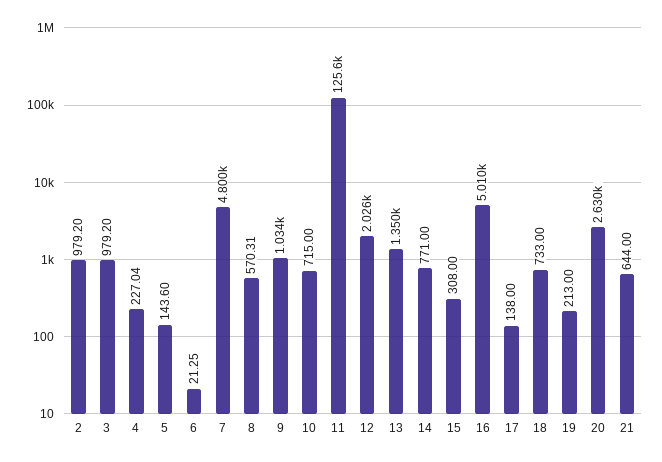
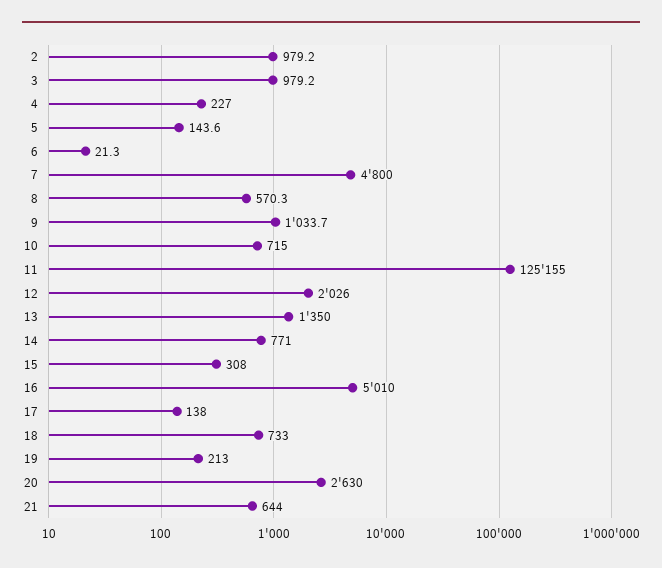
  {
    "2": 979.2,
    "3": 979.2,
    "4": 227.04,
    "5": 143.6,
    "6": 21.25,
    "7": 4800,
    "8": 570.31,
    "9": 1033.7,
    "10": 715,
-   "11": 125600,
+   "11": 125155,
    "12": 2026,
    "13": 1350,
    "14": 771,
    "15": 308,
    "16": 5010,
    "17": 138,
    "18": 733,
    "19": 213,
    "20": 2630,
    "21": 644
  }

